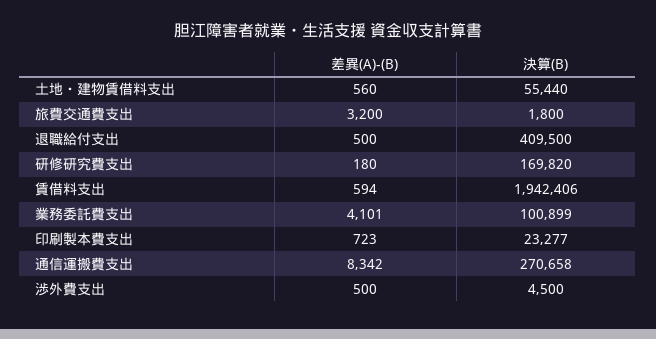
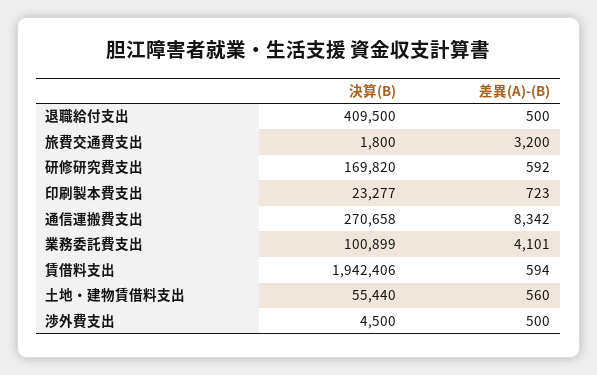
  {
    "差異(A)-(B)": {
      "土地・建物賃借料支出": 560,
      "旅費交通費支出": 3200,
      "退職給付支出": 500,
-     "研修研究費支出": 180,
+     "研修研究費支出": 592,
      "賃借料支出": 594,
      "業務委託費支出": 4101,
      "印刷製本費支出": 723,
      "通信運搬費支出": 8342,
      "渉外費支出": 500
    },
    "決算(B)": {
      "土地・建物賃借料支出": 55440,
      "旅費交通費支出": 1800,
      "退職給付支出": 409500,
      "研修研究費支出": 169820,
      "賃借料支出": 1942406,
      "業務委託費支出": 100899,
      "印刷製本費支出": 23277,
      "通信運搬費支出": 270658,
      "渉外費支出": 4500
    }
  }

